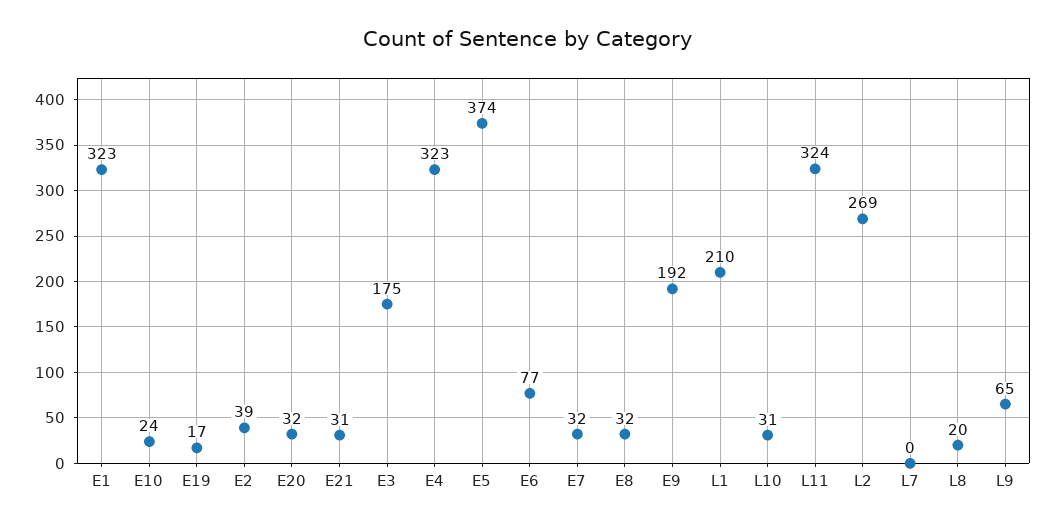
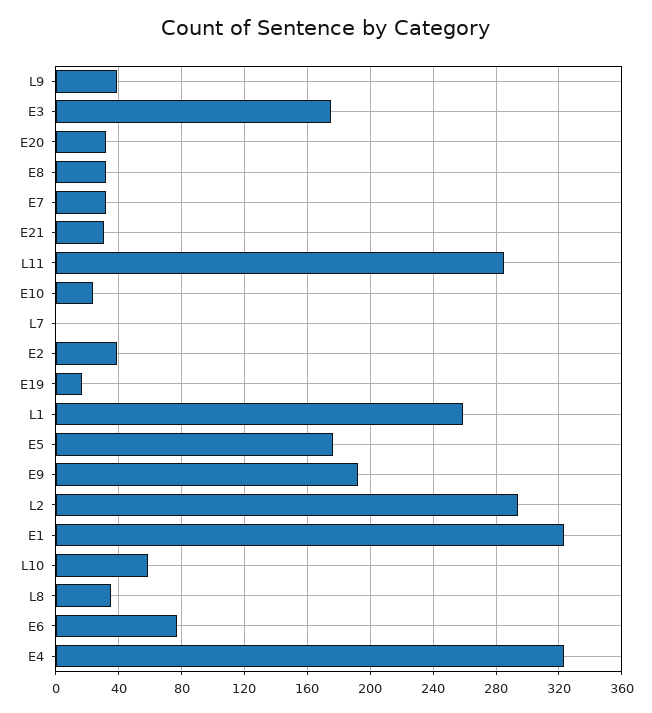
  {
    "E1": 323,
    "E10": 24,
    "E19": 17,
    "E2": 39,
    "E20": 32,
    "E21": 31,
    "E3": 175,
    "E4": 323,
-   "E5": 374,
+   "E5": 175,
    "E6": 77,
    "E7": 32,
    "E8": 32,
    "E9": 192,
-   "L1": 210,
+   "L1": 260,
-   "L10": 31,
+   "L10": 60,
-   "L11": 324,
+   "L11": 285,
-   "L2": 269,
+   "L2": 295,
    "L7": 0,
-   "L8": 20,
+   "L8": 35,
-   "L9": 65
+   "L9": 40
  }

